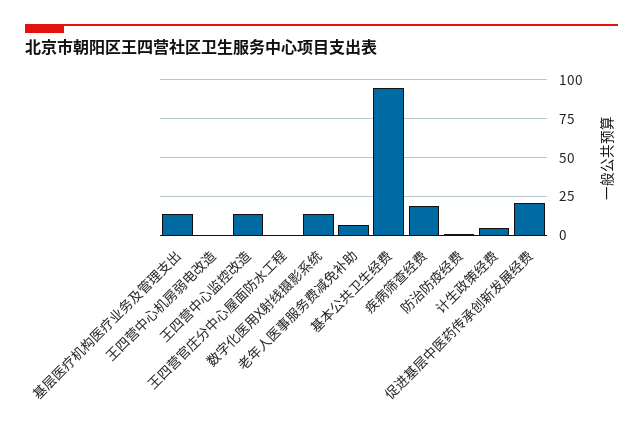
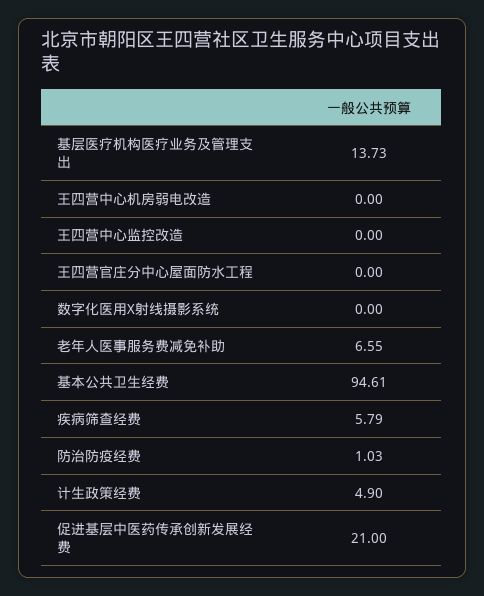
  {
    "基层医疗机构医疗业务及管理支出": 13.73,
    "王四营中心机房弱电改造": 0,
-   "王四营中心监控改造": 15,
+   "王四营中心监控改造": 0,
    "王四营官庄分中心屋面防水工程": 0,
-   "数字化医用X射线摄影系统": 15,
+   "数字化医用X射线摄影系统": 0,
    "老年人医事服务费减免补助": 6.55,
    "基本公共卫生经费": 94.61,
-   "疾病筛查经费": 20,
+   "疾病筛查经费": 5.79,
    "防治防疫经费": 1.03,
    "计生政策经费": 4.9,
    "促进基层中医药传承创新发展经费": 21
  }

